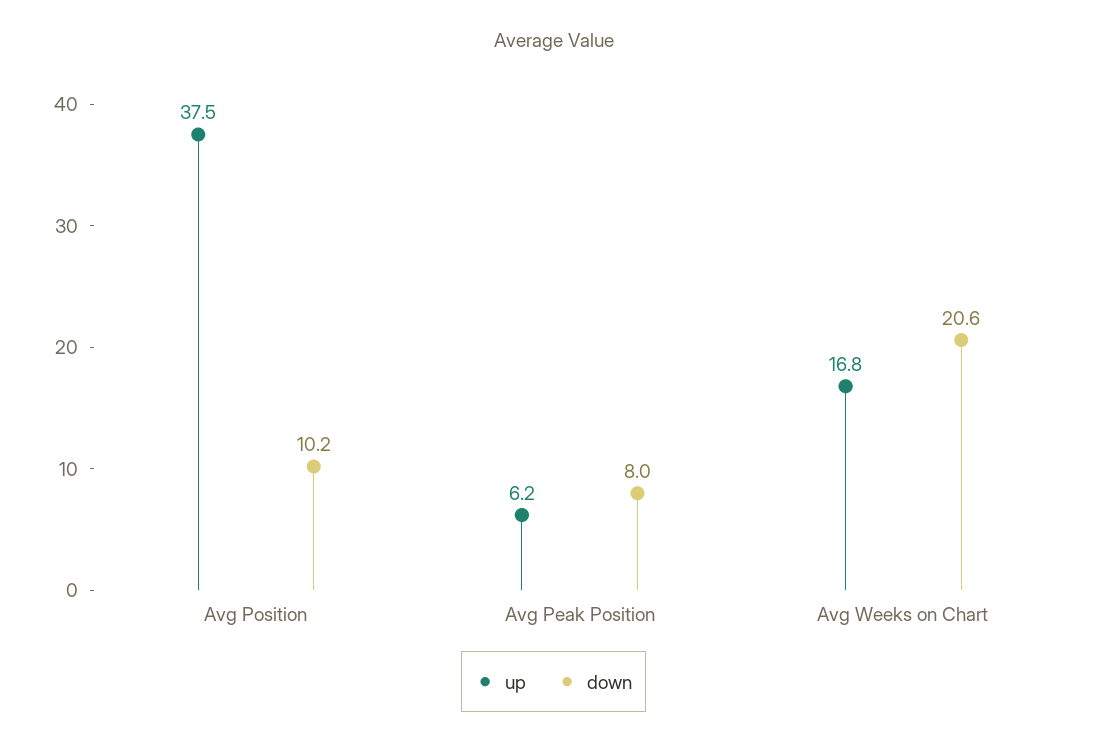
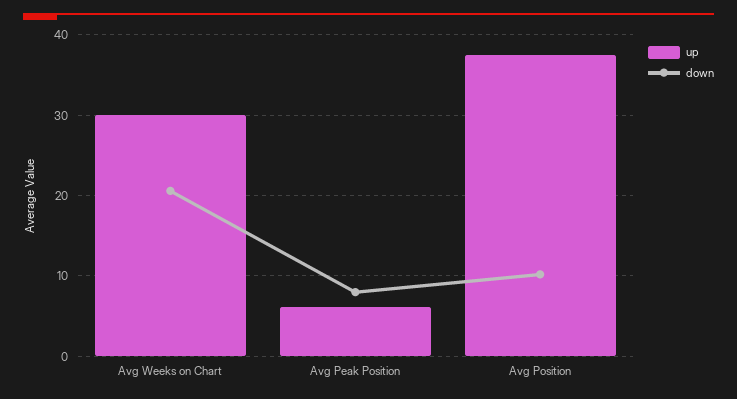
  {
    "up": {
      "Avg Position": 37.5,
      "Avg Peak Position": 6.2,
-     "Avg Weeks on Chart": 16.8
+     "Avg Weeks on Chart": 30
    },
    "down": {
      "Avg Position": 10.2,
      "Avg Peak Position": 8,
      "Avg Weeks on Chart": 20.6
    }
  }

